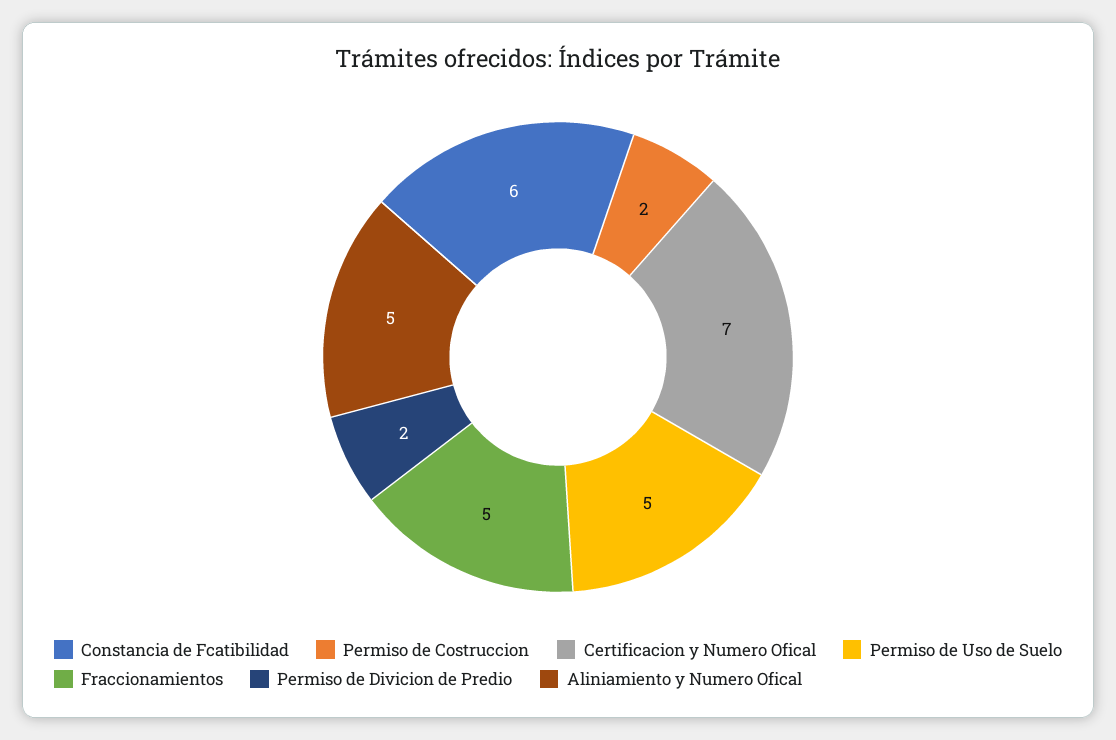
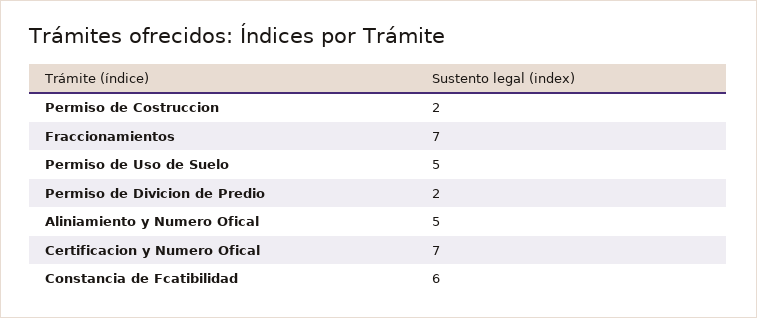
  {
    "Constancia de Fcatibilidad": 6,
    "Permiso de Costruccion": 2,
    "Certificacion y Numero Ofical": 7,
    "Permiso de Uso de Suelo": 5,
-   "Fraccionamientos": 5,
+   "Fraccionamientos": 7,
    "Permiso de Divicion de Predio": 2,
    "Aliniamiento y Numero Ofical": 5
  }

